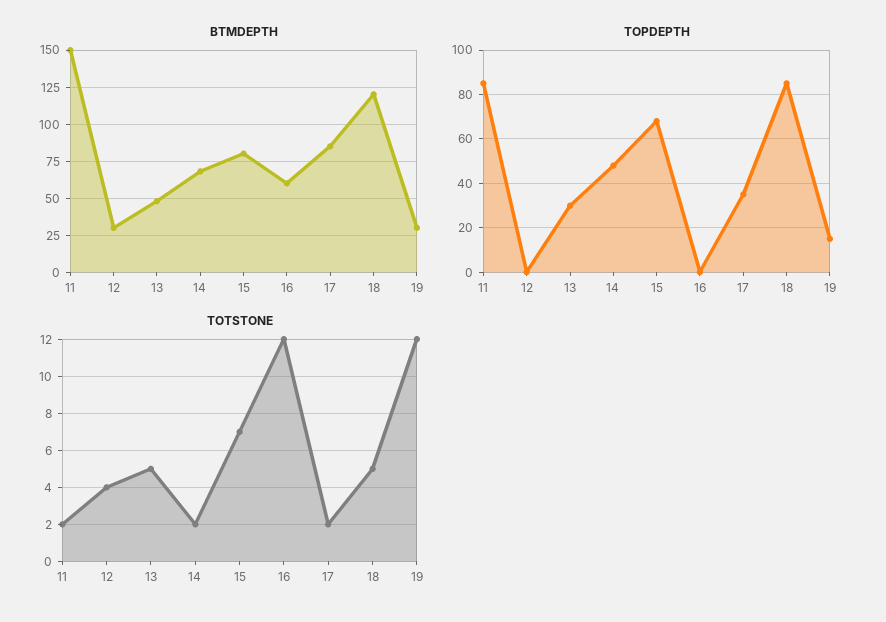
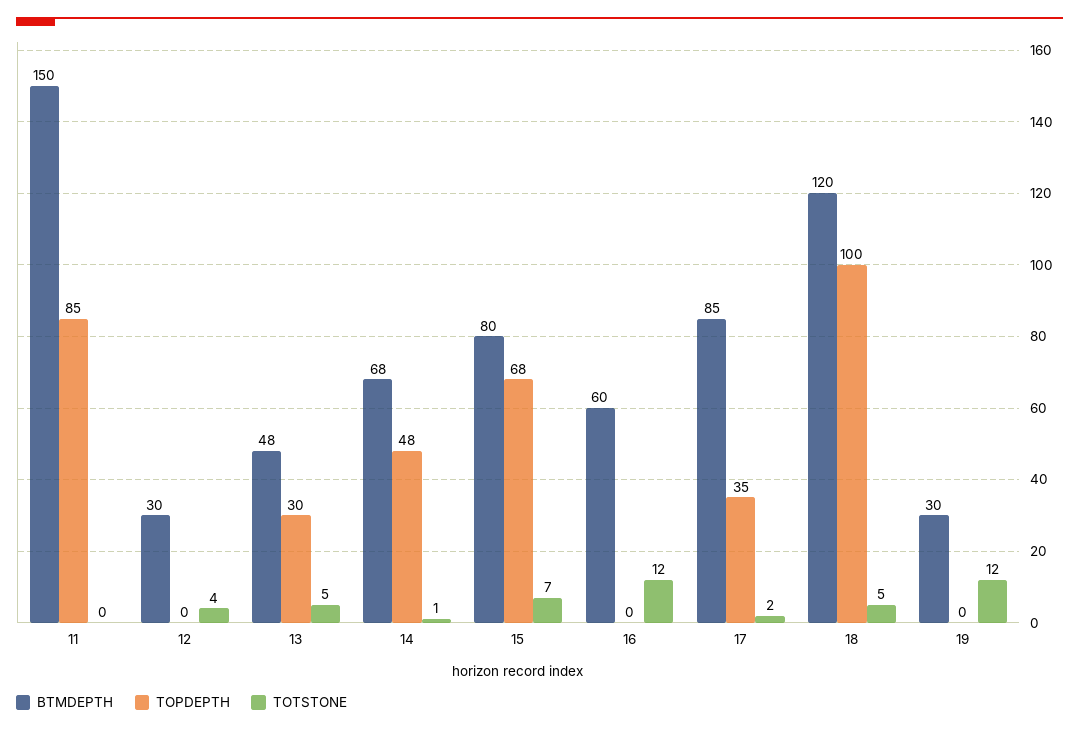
  {
    "BTMDEPTH": {
      "11": 150,
      "12": 30,
      "13": 48,
      "14": 68,
      "15": 80,
      "16": 60,
      "17": 85,
      "18": 120,
      "19": 30
    },
    "TOPDEPTH": {
      "11": 85,
      "12": 0,
      "13": 30,
      "14": 48,
      "15": 68,
      "16": 0,
      "17": 35,
-     "18": 85,
+     "18": 100,
-     "19": 15
+     "19": 0
    },
    "TOTSTONE": {
-     "11": 2,
+     "11": 0,
      "12": 4,
      "13": 5,
-     "14": 2,
+     "14": 1,
      "15": 7,
      "16": 12,
      "17": 2,
      "18": 5,
      "19": 12
    }
  }

